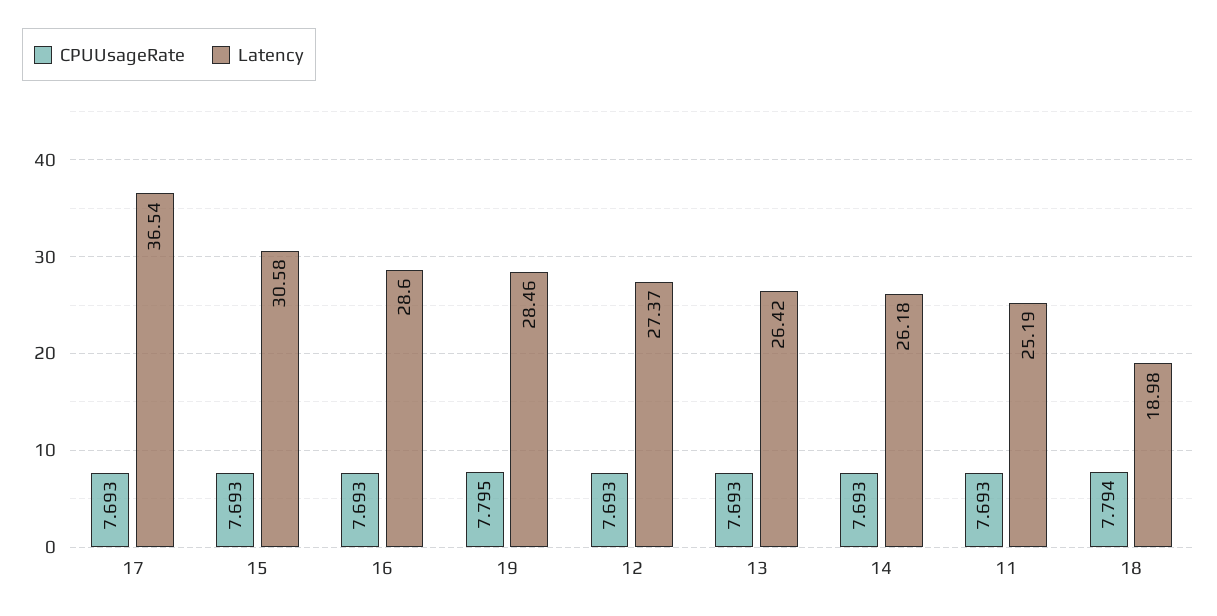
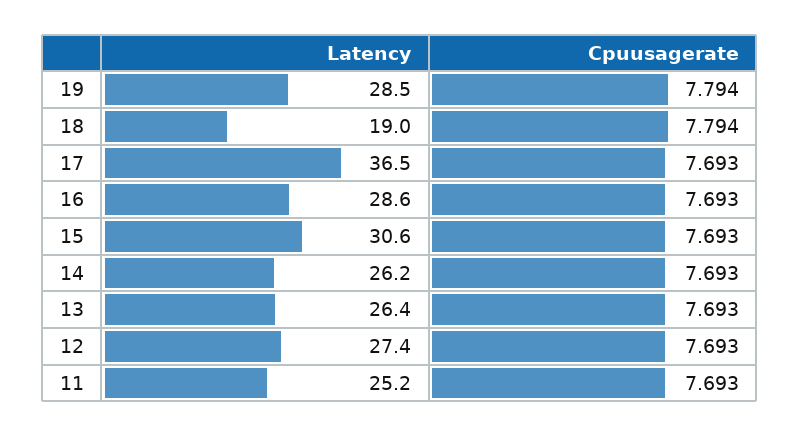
  {
    "CPUUsageRate": {
      "17": 7.693,
      "15": 7.693,
      "16": 7.693,
-     "19": 7.795,
+     "19": 7.794,
      "12": 7.693,
      "13": 7.693,
      "14": 7.693,
      "11": 7.693,
      "18": 7.794
    },
    "Latency": {
      "17": 36.54,
      "15": 30.58,
      "16": 28.6,
      "19": 28.46,
      "12": 27.37,
      "13": 26.42,
      "14": 26.18,
      "11": 25.19,
      "18": 18.98
    }
  }

